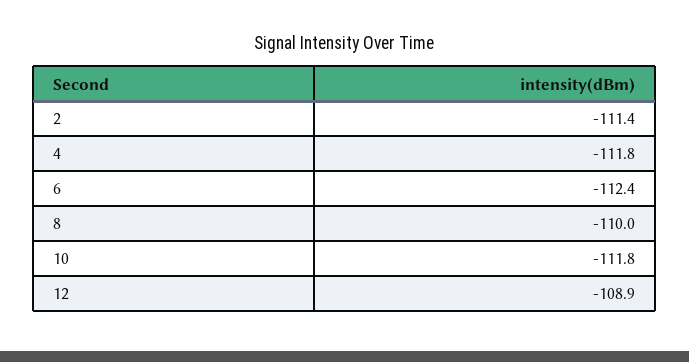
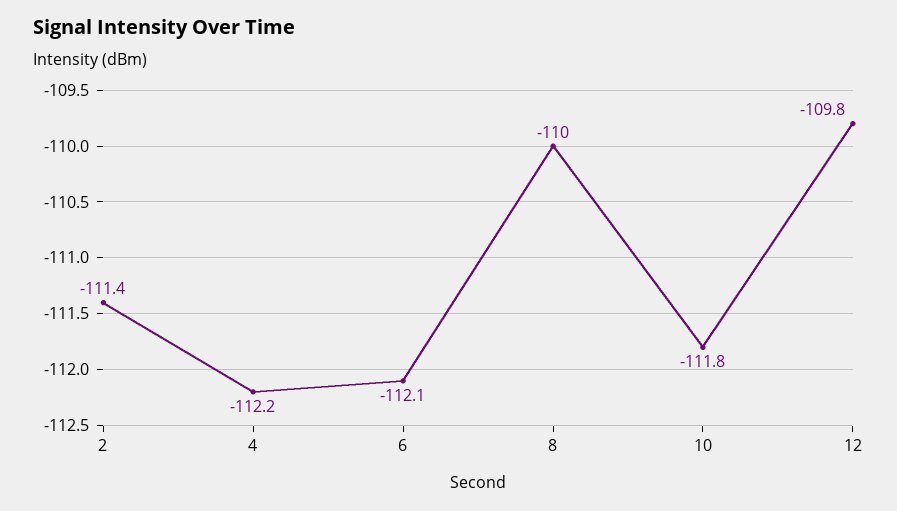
  {
    "2": -111.4,
-   "4": -111.8,
+   "4": -112.2,
-   "6": -112.4,
+   "6": -112.1,
    "8": -110,
    "10": -111.8,
-   "12": -108.9
+   "12": -109.8
  }

